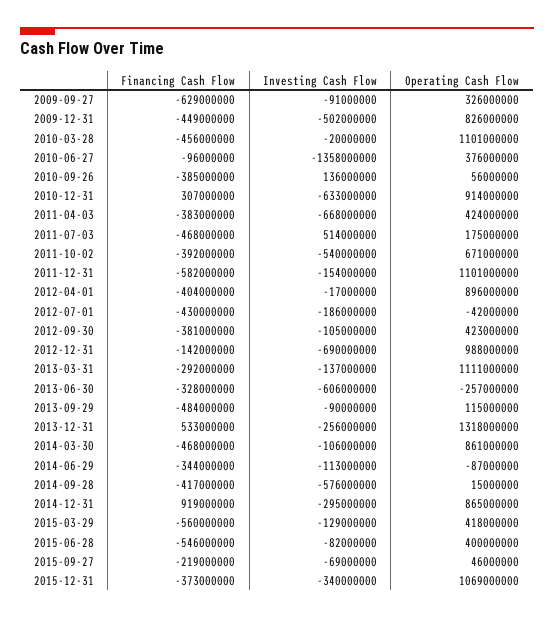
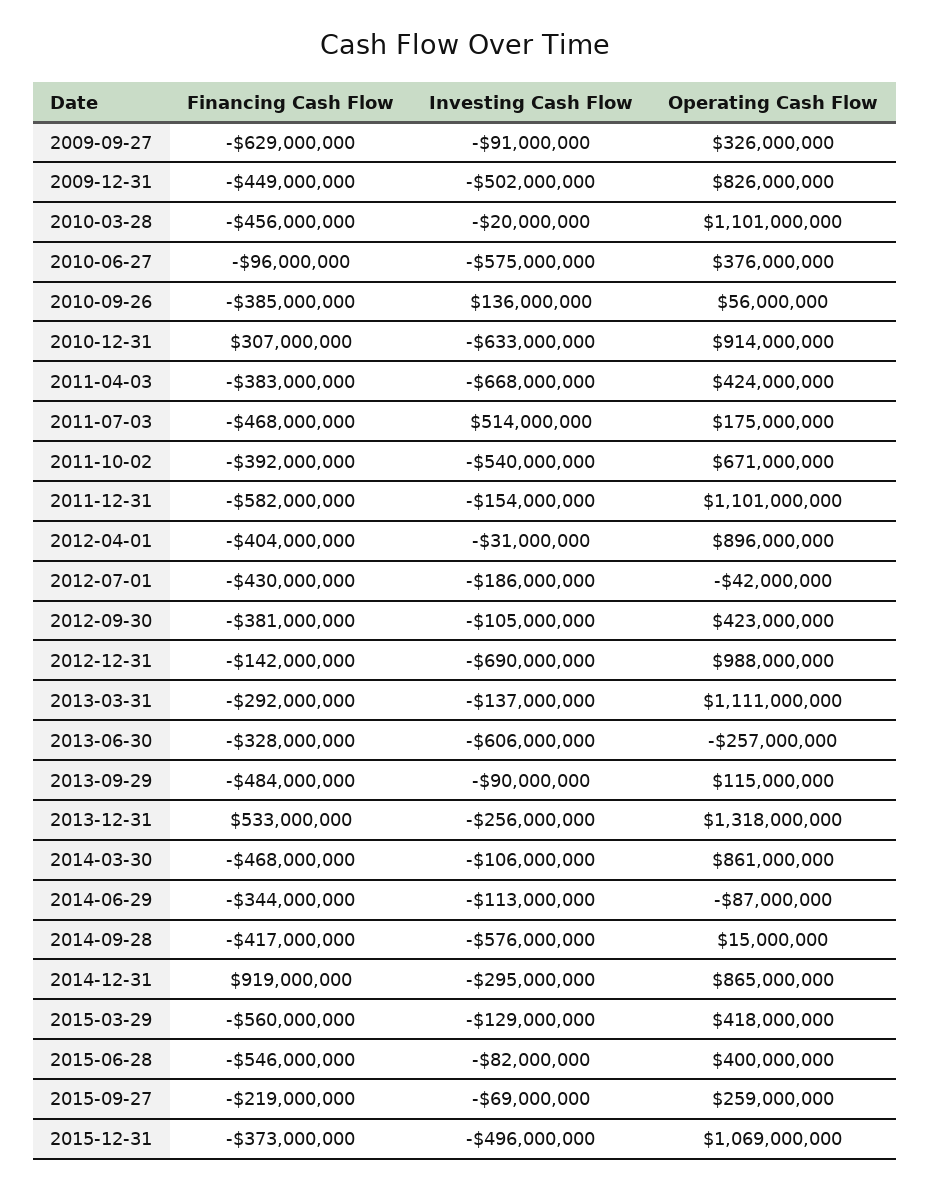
  {
    "Financing Cash Flow": {
      "2009-09-27": -629000000,
      "2009-12-31": -449000000,
      "2010-03-28": -456000000,
      "2010-06-27": -96000000,
      "2010-09-26": -385000000,
      "2010-12-31": 307000000,
      "2011-04-03": -383000000,
      "2011-07-03": -468000000,
      "2011-10-02": -392000000,
      "2011-12-31": -582000000,
      "2012-04-01": -404000000,
      "2012-07-01": -430000000,
      "2012-09-30": -381000000,
      "2012-12-31": -142000000,
      "2013-03-31": -292000000,
      "2013-06-30": -328000000,
      "2013-09-29": -484000000,
      "2013-12-31": 533000000,
      "2014-03-30": -468000000,
      "2014-06-29": -344000000,
      "2014-09-28": -417000000,
      "2014-12-31": 919000000,
      "2015-03-29": -560000000,
      "2015-06-28": -546000000,
      "2015-09-27": -219000000,
      "2015-12-31": -373000000
    },
    "Investing Cash Flow": {
      "2009-09-27": -91000000,
      "2009-12-31": -502000000,
      "2010-03-28": -20000000,
-     "2010-06-27": -1358000000,
+     "2010-06-27": -575000000,
      "2010-09-26": 136000000,
      "2010-12-31": -633000000,
      "2011-04-03": -668000000,
      "2011-07-03": 514000000,
      "2011-10-02": -540000000,
      "2011-12-31": -154000000,
-     "2012-04-01": -17000000,
+     "2012-04-01": -31000000,
      "2012-07-01": -186000000,
      "2012-09-30": -105000000,
      "2012-12-31": -690000000,
      "2013-03-31": -137000000,
      "2013-06-30": -606000000,
      "2013-09-29": -90000000,
      "2013-12-31": -256000000,
      "2014-03-30": -106000000,
      "2014-06-29": -113000000,
      "2014-09-28": -576000000,
      "2014-12-31": -295000000,
      "2015-03-29": -129000000,
      "2015-06-28": -82000000,
      "2015-09-27": -69000000,
-     "2015-12-31": -340000000
+     "2015-12-31": -496000000
    },
    "Operating Cash Flow": {
      "2009-09-27": 326000000,
      "2009-12-31": 826000000,
      "2010-03-28": 1101000000,
      "2010-06-27": 376000000,
      "2010-09-26": 56000000,
      "2010-12-31": 914000000,
      "2011-04-03": 424000000,
      "2011-07-03": 175000000,
      "2011-10-02": 671000000,
      "2011-12-31": 1101000000,
      "2012-04-01": 896000000,
      "2012-07-01": -42000000,
      "2012-09-30": 423000000,
      "2012-12-31": 988000000,
      "2013-03-31": 1111000000,
      "2013-06-30": -257000000,
      "2013-09-29": 115000000,
      "2013-12-31": 1318000000,
      "2014-03-30": 861000000,
      "2014-06-29": -87000000,
      "2014-09-28": 15000000,
      "2014-12-31": 865000000,
      "2015-03-29": 418000000,
      "2015-06-28": 400000000,
-     "2015-09-27": 46000000,
+     "2015-09-27": 259000000,
      "2015-12-31": 1069000000
    }
  }

